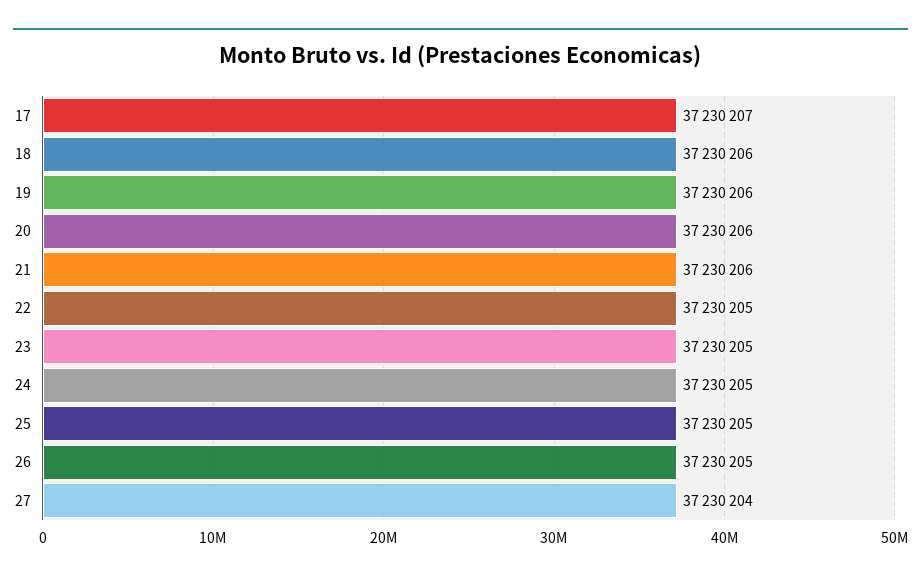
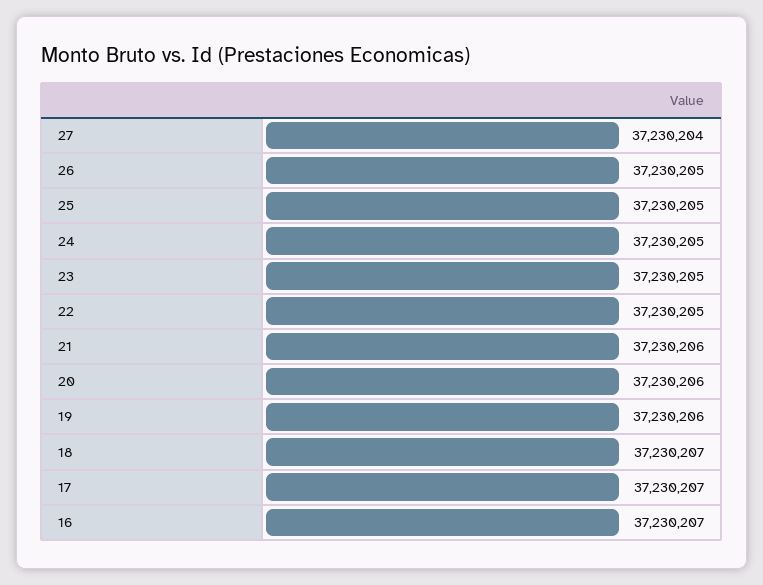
  {
    "17": 37230207,
-   "18": 37230206,
+   "18": 37230207,
    "19": 37230206,
    "20": 37230206,
    "21": 37230206,
    "22": 37230205,
    "23": 37230205,
    "24": 37230205,
    "25": 37230205,
    "26": 37230205,
-   "27": 37230204
+   "27": 37230204,
+   "16": 37230207
  }

